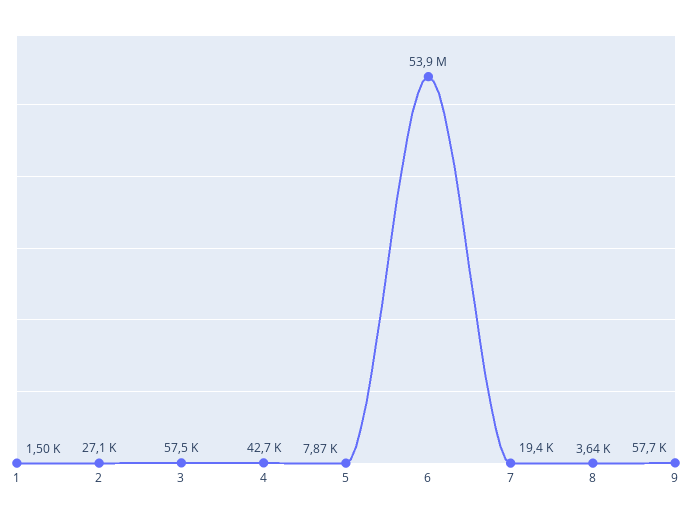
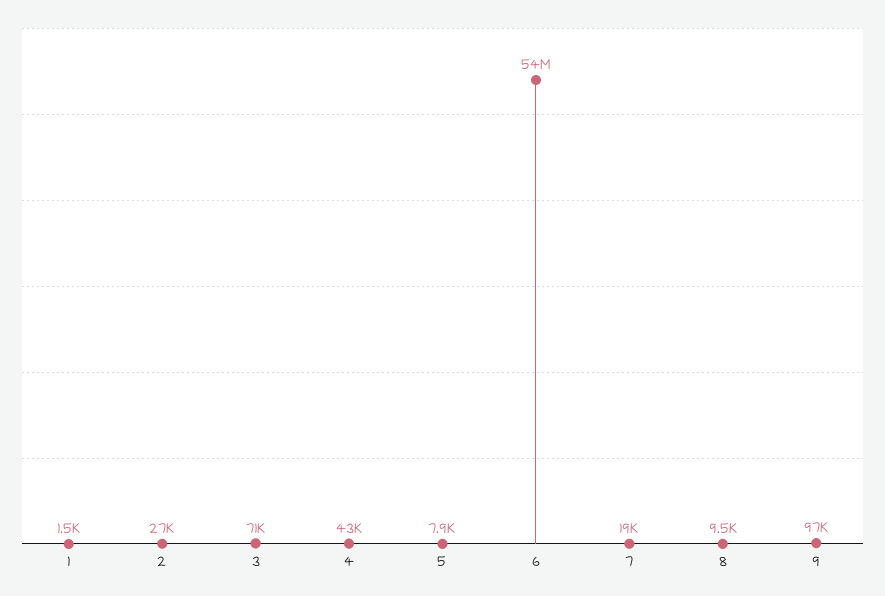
  {
    "1": 1500,
    "2": 27100,
-   "3": 57500,
+   "3": 71000,
    "4": 42700,
    "5": 7870,
    "6": 53900000,
    "7": 19400,
-   "8": 3640,
+   "8": 9500,
-   "9": 57700
+   "9": 97000
  }

